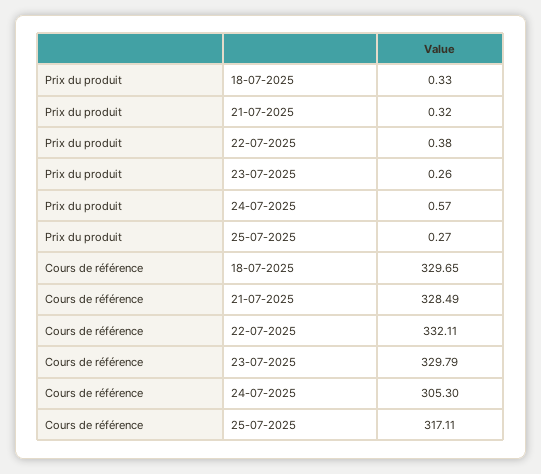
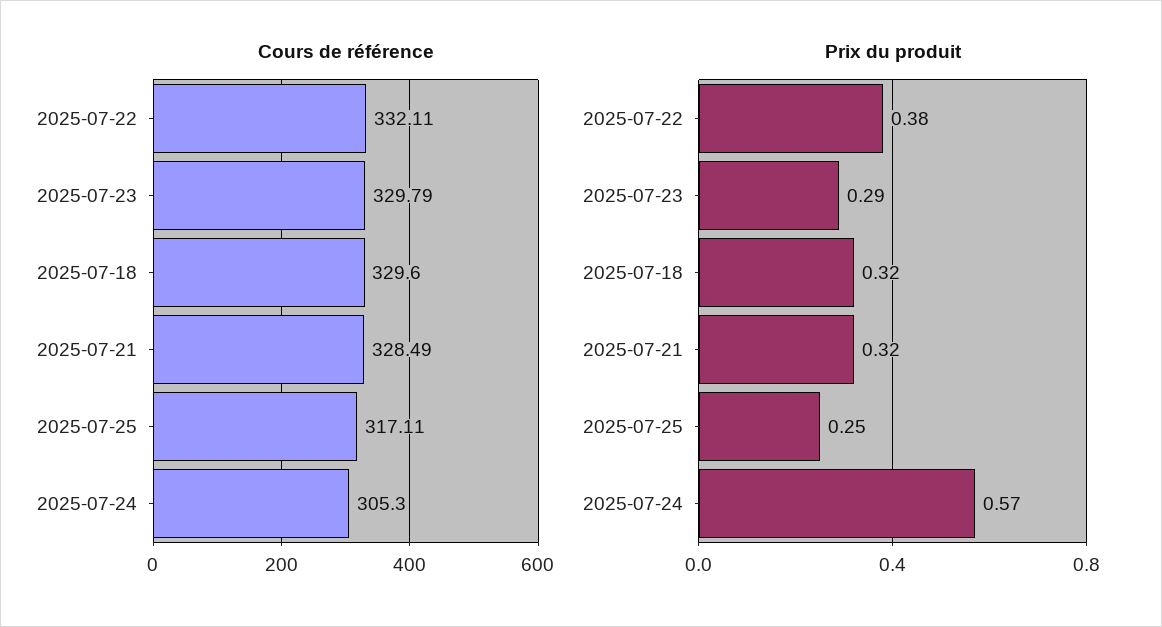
  {
    "Prix du produit": {
-     "18-07-2025": 0.33,
+     "18-07-2025": 0.32,
      "21-07-2025": 0.32,
      "22-07-2025": 0.38,
-     "23-07-2025": 0.26,
+     "23-07-2025": 0.29,
      "24-07-2025": 0.57,
-     "25-07-2025": 0.27
+     "25-07-2025": 0.25
    },
    "Cours de référence": {
-     "18-07-2025": 329.65,
+     "18-07-2025": 329.6,
      "21-07-2025": 328.49,
      "22-07-2025": 332.11,
      "23-07-2025": 329.79,
      "24-07-2025": 305.3,
      "25-07-2025": 317.11
    }
  }

